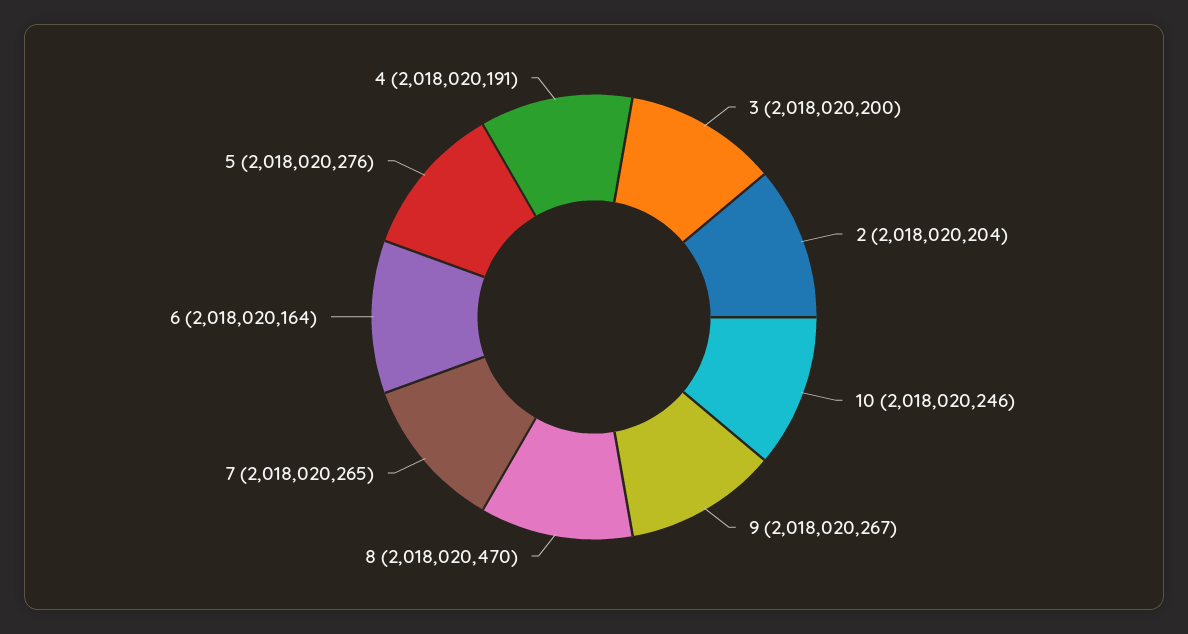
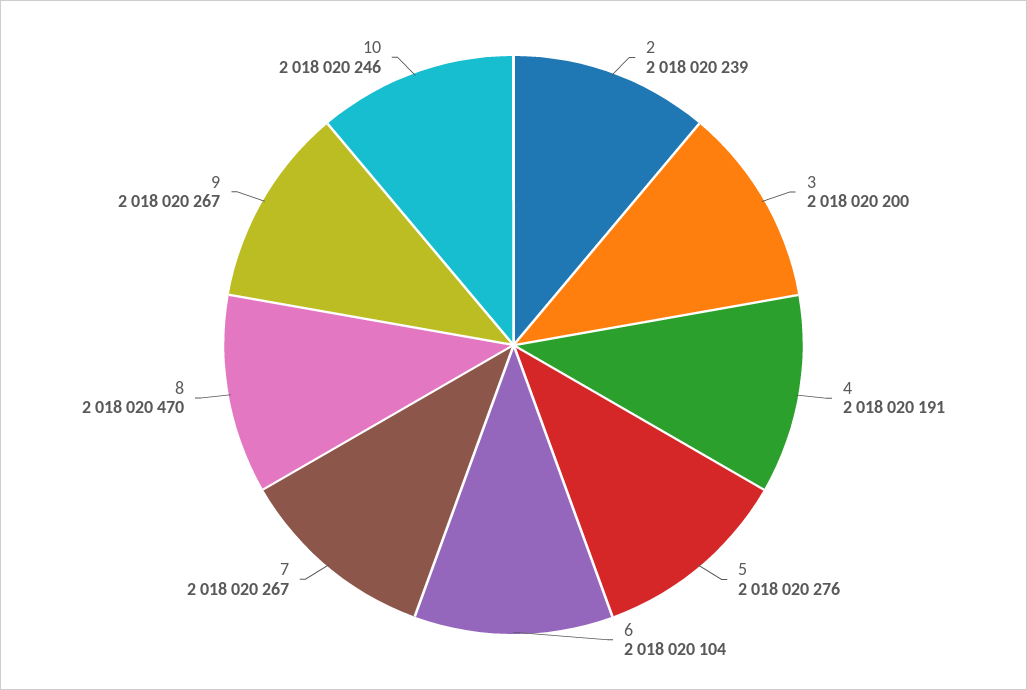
  {
    "3": 2018020200,
-   "2": 2018020204,
+   "2": 2018020239,
    "10": 2018020246,
    "9": 2018020267,
    "8": 2018020470,
-   "7": 2018020265,
+   "7": 2018020267,
-   "6": 2018020164,
+   "6": 2018020104,
    "5": 2018020276,
    "4": 2018020191
  }

